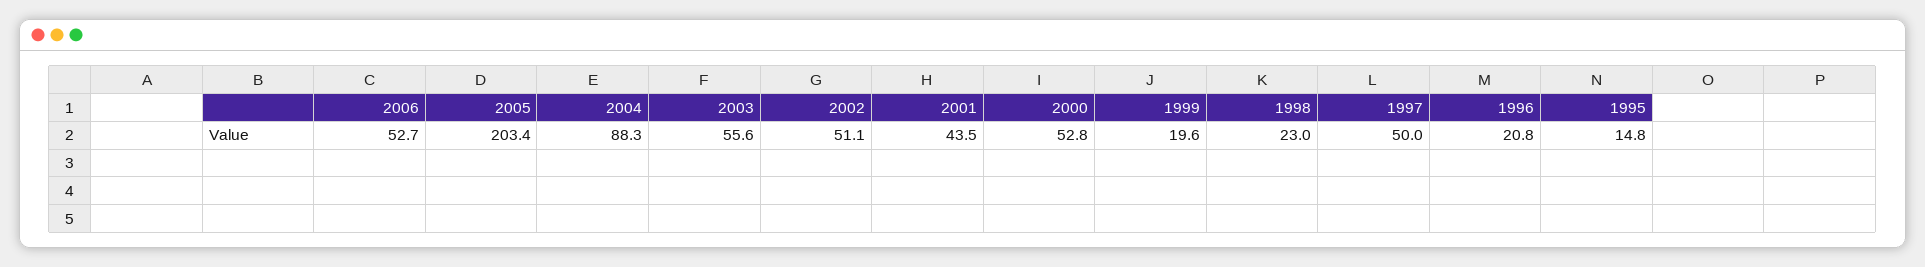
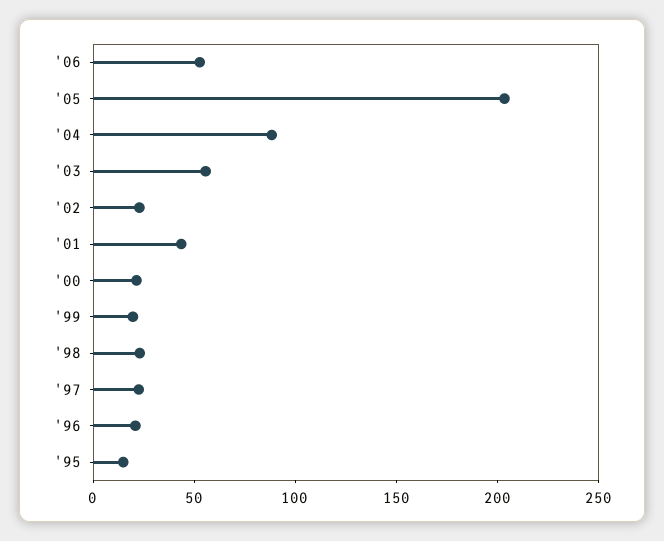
  {
    "2006": 52.7,
    "2005": 203.4,
    "2004": 88.3,
    "2003": 55.6,
-   "2002": 51.1,
+   "2002": 20,
    "2001": 43.5,
-   "2000": 52.8,
+   "2000": 20,
    "1999": 19.6,
    "1998": 23,
-   "1997": 50,
+   "1997": 20,
    "1996": 20.8,
    "1995": 14.8
  }

